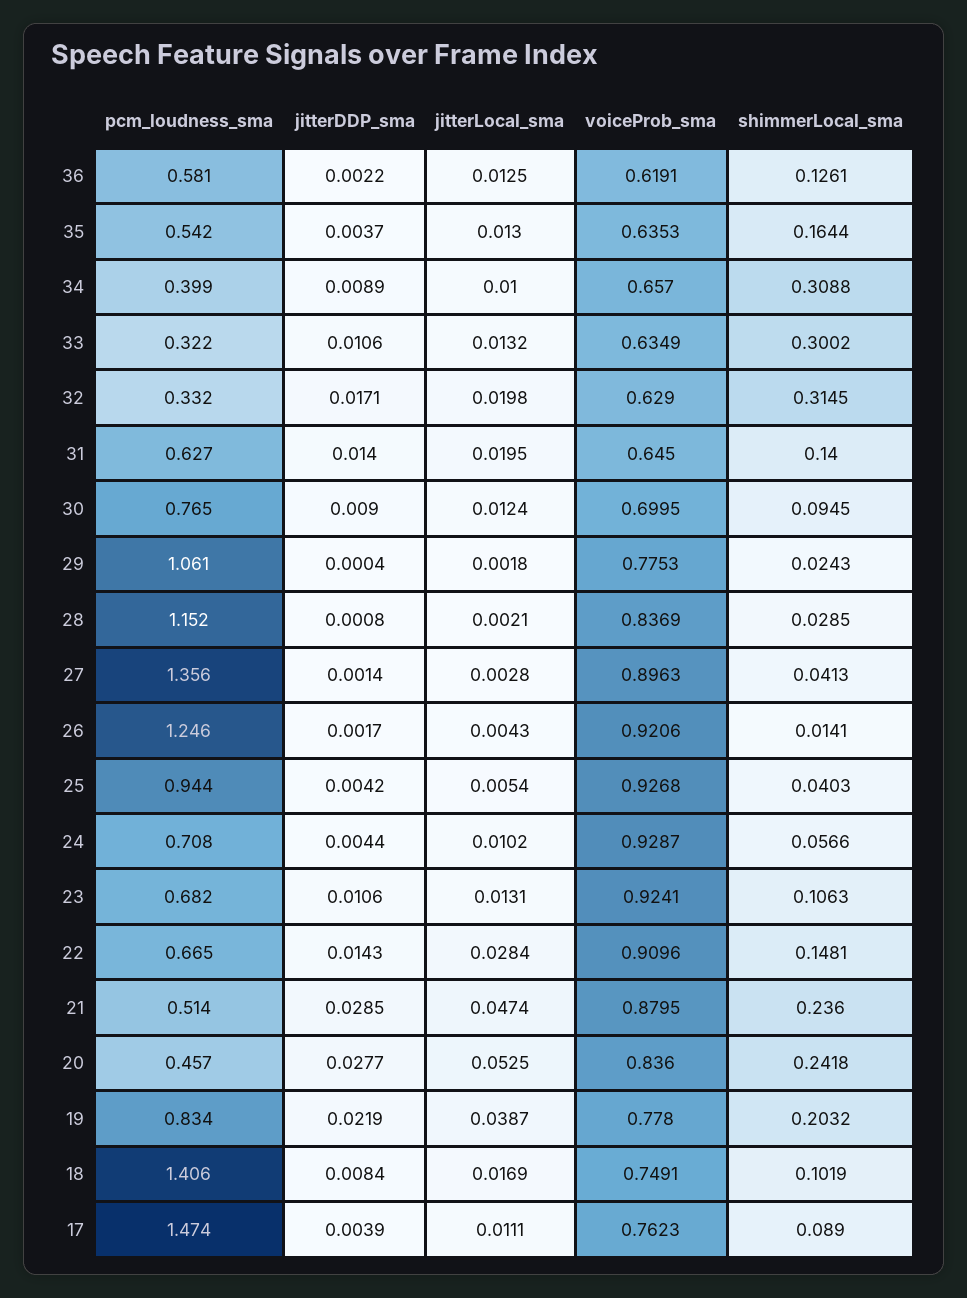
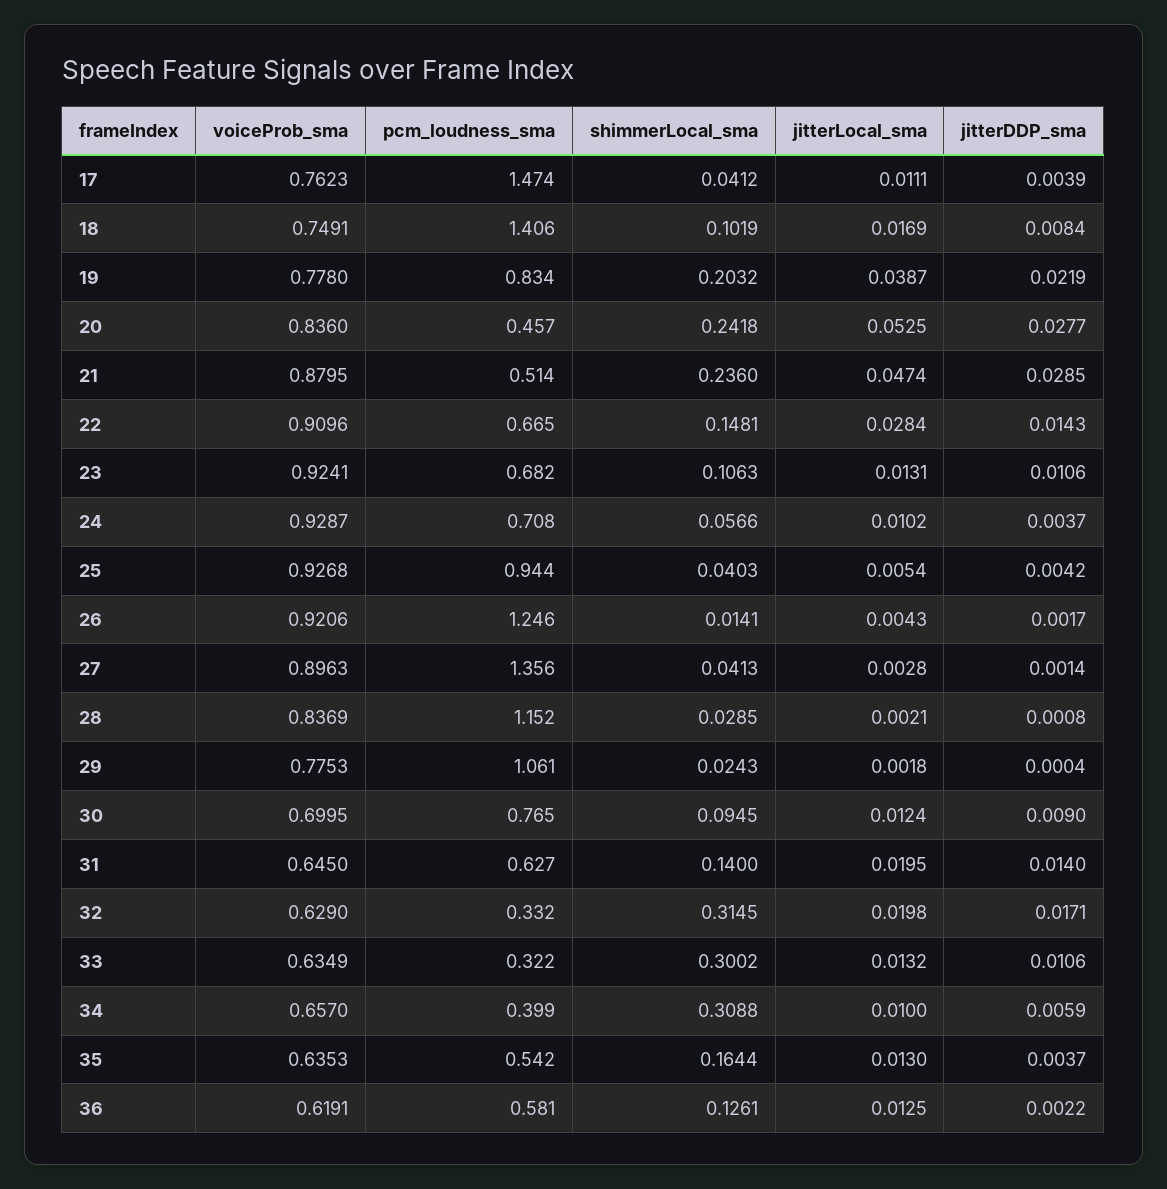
  {
    "pcm_loudness_sma": {
      "36": 0.581,
      "35": 0.542,
      "34": 0.399,
      "33": 0.322,
      "32": 0.332,
      "31": 0.627,
      "30": 0.765,
      "29": 1.061,
      "28": 1.152,
      "27": 1.356,
      "26": 1.246,
      "25": 0.944,
      "24": 0.708,
      "23": 0.682,
      "22": 0.665,
      "21": 0.514,
      "20": 0.457,
      "19": 0.834,
      "18": 1.406,
      "17": 1.474
    },
    "jitterDDP_sma": {
      "36": 0.0022,
      "35": 0.0037,
-     "34": 0.0089,
+     "34": 0.0059,
      "33": 0.0106,
      "32": 0.0171,
      "31": 0.014,
      "30": 0.009,
      "29": 0.0004,
      "28": 0.0008,
      "27": 0.0014,
      "26": 0.0017,
      "25": 0.0042,
-     "24": 0.0044,
+     "24": 0.0037,
      "23": 0.0106,
      "22": 0.0143,
      "21": 0.0285,
      "20": 0.0277,
      "19": 0.0219,
      "18": 0.0084,
      "17": 0.0039
    },
    "jitterLocal_sma": {
      "36": 0.0125,
      "35": 0.013,
      "34": 0.01,
      "33": 0.0132,
      "32": 0.0198,
      "31": 0.0195,
      "30": 0.0124,
      "29": 0.0018,
      "28": 0.0021,
      "27": 0.0028,
      "26": 0.0043,
      "25": 0.0054,
      "24": 0.0102,
      "23": 0.0131,
      "22": 0.0284,
      "21": 0.0474,
      "20": 0.0525,
      "19": 0.0387,
      "18": 0.0169,
      "17": 0.0111
    },
    "voiceProb_sma": {
      "36": 0.6191,
      "35": 0.6353,
      "34": 0.657,
      "33": 0.6349,
      "32": 0.629,
      "31": 0.645,
      "30": 0.6995,
      "29": 0.7753,
      "28": 0.8369,
      "27": 0.8963,
      "26": 0.9206,
      "25": 0.9268,
      "24": 0.9287,
      "23": 0.9241,
      "22": 0.9096,
      "21": 0.8795,
      "20": 0.836,
      "19": 0.778,
      "18": 0.7491,
      "17": 0.7623
    },
    "shimmerLocal_sma": {
      "36": 0.1261,
      "35": 0.1644,
      "34": 0.3088,
      "33": 0.3002,
      "32": 0.3145,
      "31": 0.14,
      "30": 0.0945,
      "29": 0.0243,
      "28": 0.0285,
      "27": 0.0413,
      "26": 0.0141,
      "25": 0.0403,
      "24": 0.0566,
      "23": 0.1063,
      "22": 0.1481,
      "21": 0.236,
      "20": 0.2418,
      "19": 0.2032,
      "18": 0.1019,
-     "17": 0.089
+     "17": 0.0412
    }
  }

